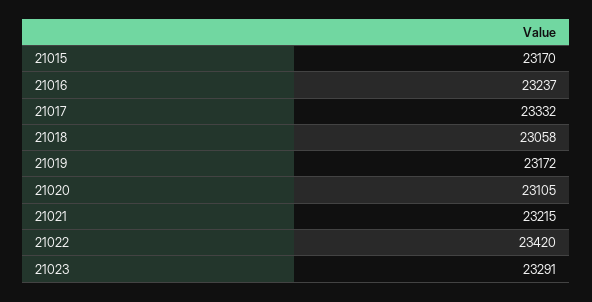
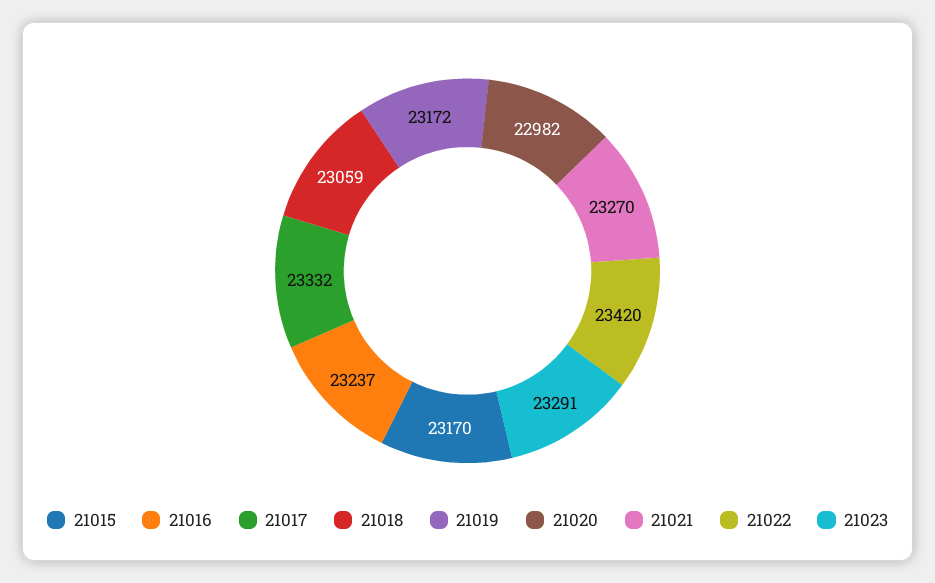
  {
    "21015": 23170,
    "21016": 23237,
    "21017": 23332,
-   "21018": 23058,
+   "21018": 23059,
    "21019": 23172,
-   "21020": 23105,
+   "21020": 22982,
-   "21021": 23215,
+   "21021": 23270,
    "21022": 23420,
    "21023": 23291
  }

